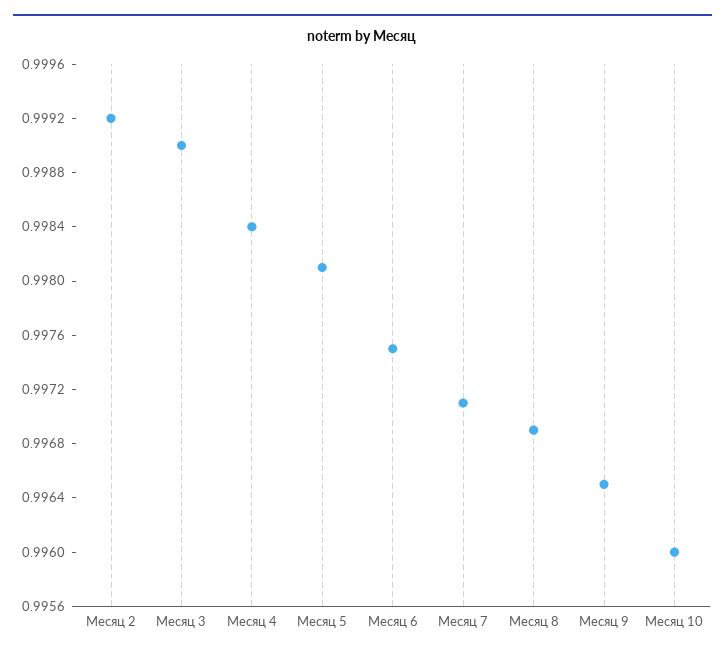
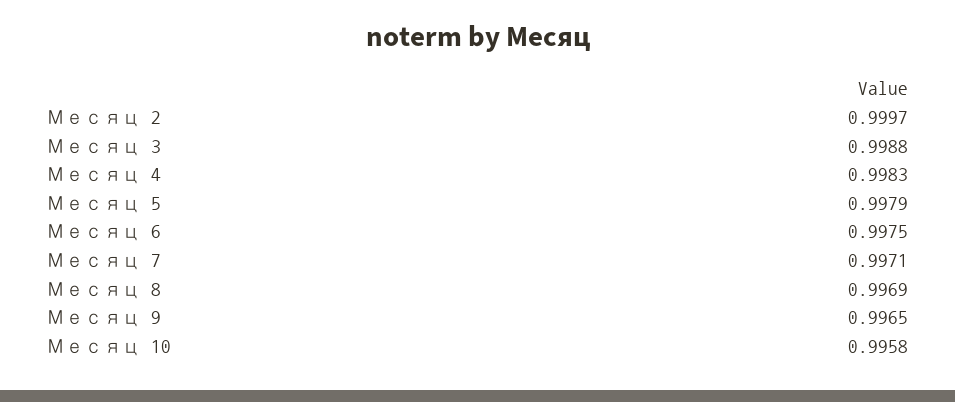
  {
-   "Месяц 2": 0.9992,
+   "Месяц 2": 0.9997,
-   "Месяц 3": 0.999,
+   "Месяц 3": 0.9988,
-   "Месяц 4": 0.9984,
+   "Месяц 4": 0.9983,
-   "Месяц 5": 0.9981,
+   "Месяц 5": 0.9979,
    "Месяц 6": 0.9975,
    "Месяц 7": 0.9971,
    "Месяц 8": 0.9969,
    "Месяц 9": 0.9965,
-   "Месяц 10": 0.996
+   "Месяц 10": 0.9958
  }

